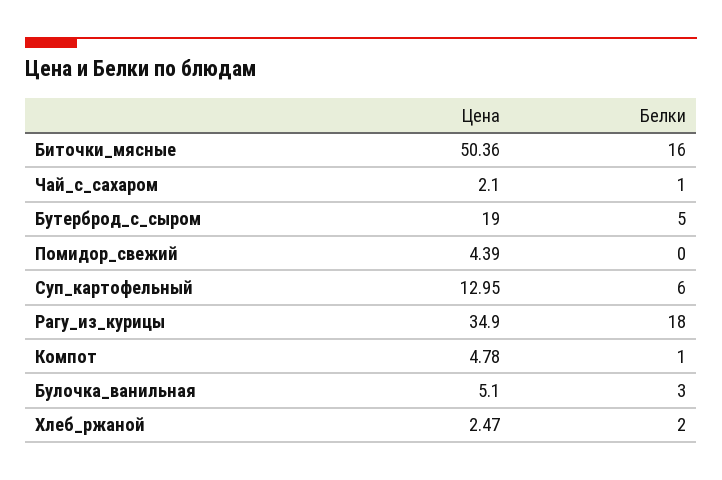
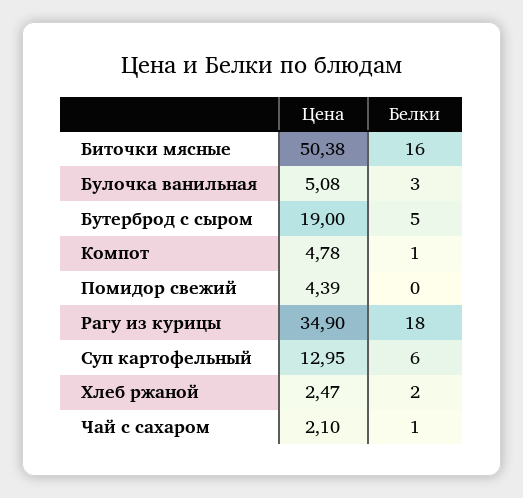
  {
    "Цена": {
-     "Биточки_мясные": 50.36,
+     "Биточки_мясные": 50.38,
      "Чай_с_сахаром": 2.1,
      "Бутерброд_с_сыром": 19,
      "Помидор_свежий": 4.39,
      "Суп_картофельный": 12.95,
      "Рагу_из_курицы": 34.9,
      "Компот": 4.78,
-     "Булочка_ванильная": 5.1,
+     "Булочка_ванильная": 5.08,
      "Хлеб_ржаной": 2.47
    },
    "Белки": {
      "Биточки_мясные": 16,
      "Чай_с_сахаром": 1,
      "Бутерброд_с_сыром": 5,
      "Помидор_свежий": 0,
      "Суп_картофельный": 6,
      "Рагу_из_курицы": 18,
      "Компот": 1,
      "Булочка_ванильная": 3,
      "Хлеб_ржаной": 2
    }
  }

